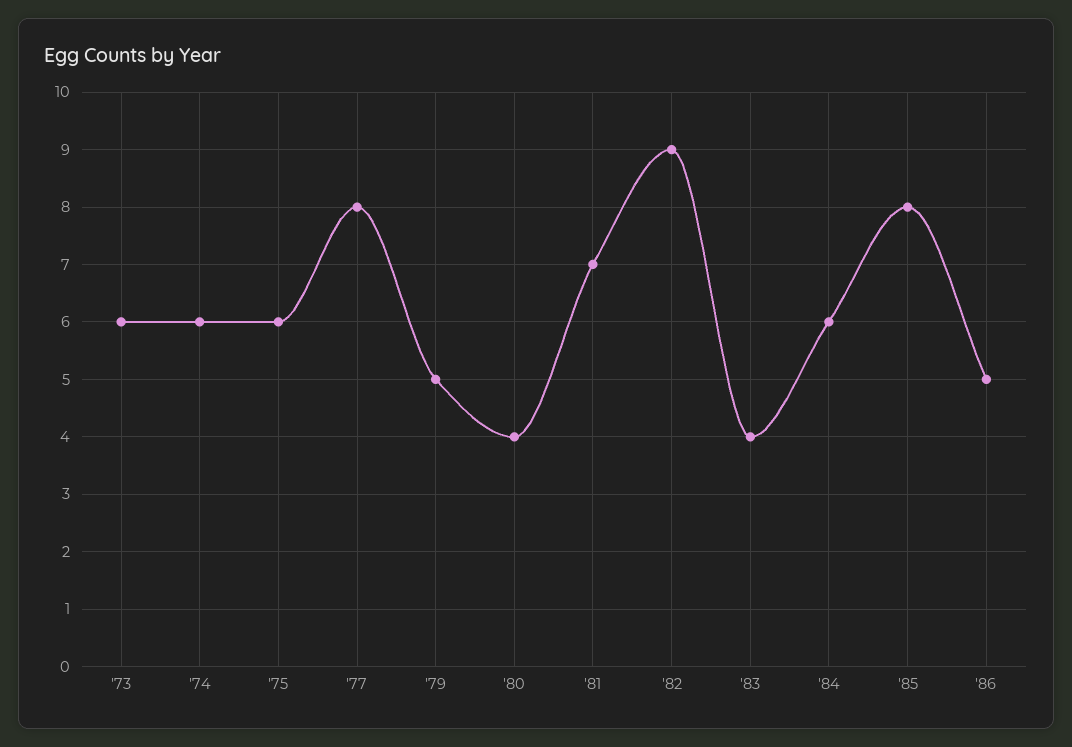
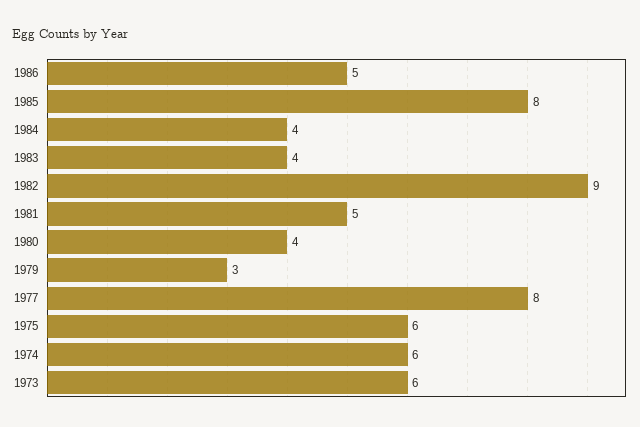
  {
    "'73": 6,
    "'74": 6,
    "'75": 6,
    "'77": 8,
-   "'79": 5,
+   "'79": 3,
    "'80": 4,
-   "'81": 7,
+   "'81": 5,
    "'82": 9,
    "'83": 4,
-   "'84": 6,
+   "'84": 4,
    "'85": 8,
    "'86": 5
  }

